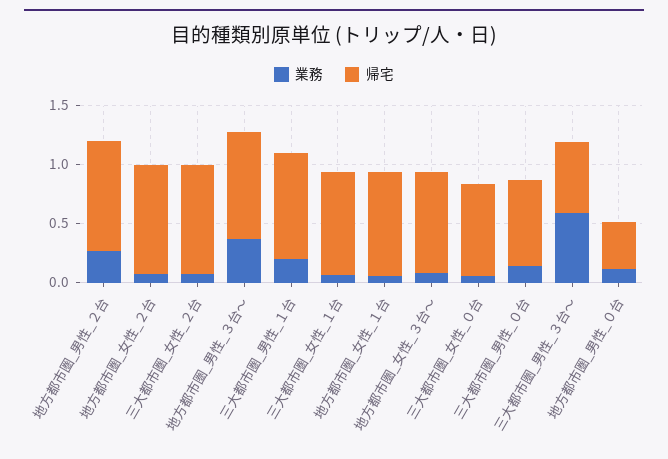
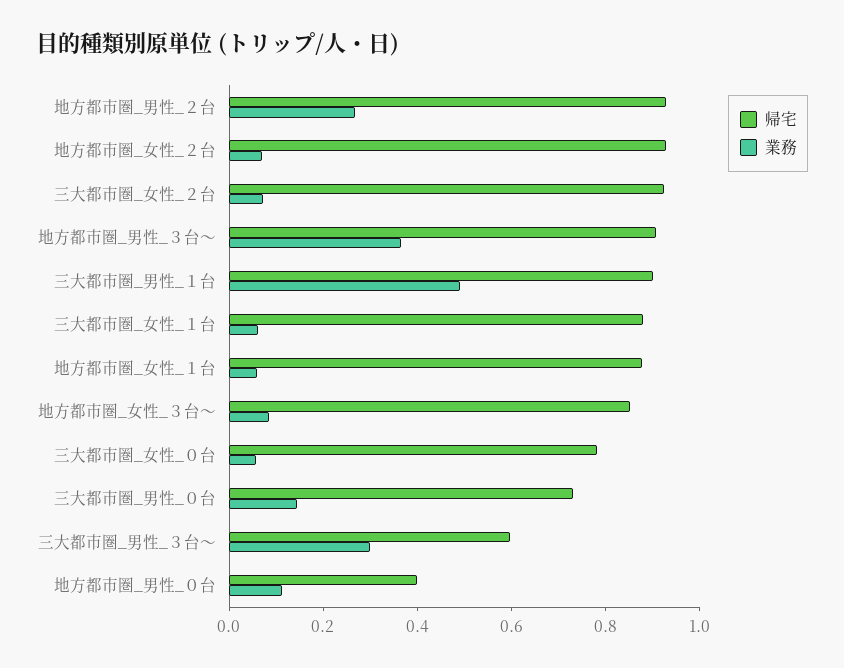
  {
    "業務": {
      "地方都市圏_男性_２台": 0.25,
      "地方都市圏_女性_２台": 0.05,
      "三大都市圏_女性_２台": 0.05,
      "地方都市圏_男性_３台～": 0.35,
-     "三大都市圏_男性_１台": 0.2,
+     "三大都市圏_男性_１台": 0.5,
      "三大都市圏_女性_１台": 0.05,
      "地方都市圏_女性_１台": 0.05,
      "地方都市圏_女性_３台～": 0.1,
      "三大都市圏_女性_０台": 0.05,
      "三大都市圏_男性_０台": 0.15,
-     "三大都市圏_男性_３台～": 0.6,
+     "三大都市圏_男性_３台～": 0.3,
      "地方都市圏_男性_０台": 0.1
    },
    "帰宅": {
      "地方都市圏_男性_２台": 0.95,
      "地方都市圏_女性_２台": 0.95,
      "三大都市圏_女性_２台": 0.9,
      "地方都市圏_男性_３台～": 0.9,
      "三大都市圏_男性_１台": 0.9,
      "三大都市圏_女性_１台": 0.9,
      "地方都市圏_女性_１台": 0.9,
      "地方都市圏_女性_３台～": 0.85,
      "三大都市圏_女性_０台": 0.8,
      "三大都市圏_男性_０台": 0.75,
      "三大都市圏_男性_３台～": 0.6,
      "地方都市圏_男性_０台": 0.4
    }
  }

